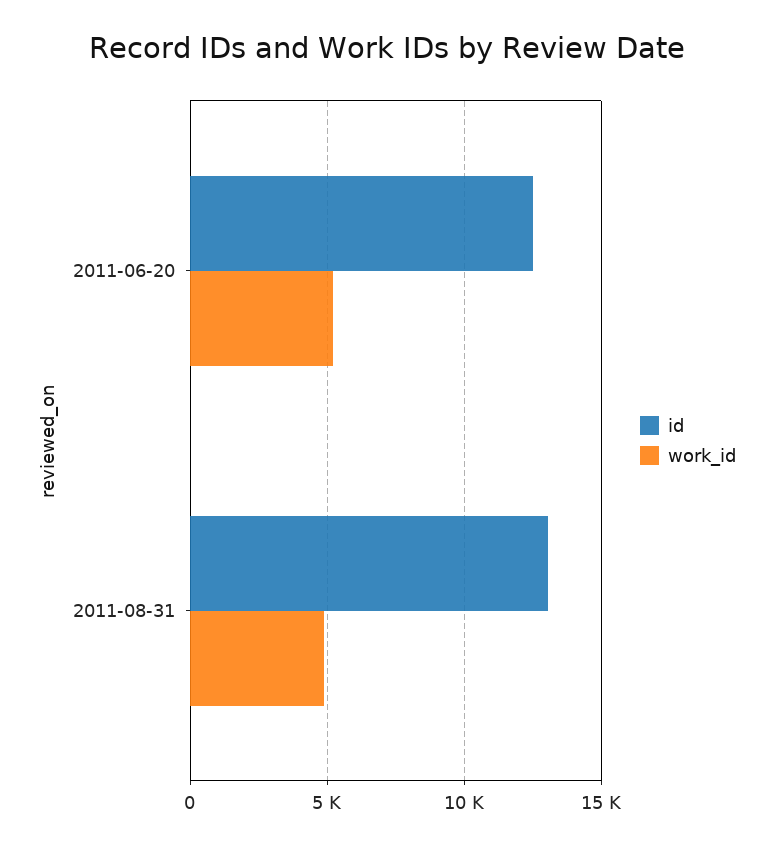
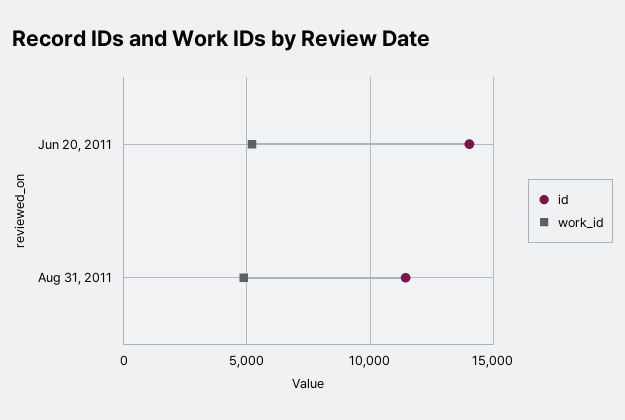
  {
    "id": {
-     "2011-06-20": 12500,
+     "2011-06-20": 14000,
-     "2011-08-31": 13000
+     "2011-08-31": 11500
    },
    "work_id": {
      "2011-06-20": 5000,
      "2011-08-31": 5000
    }
  }

